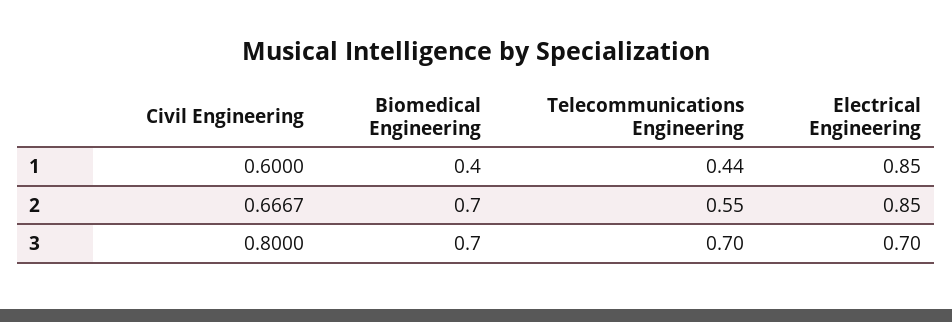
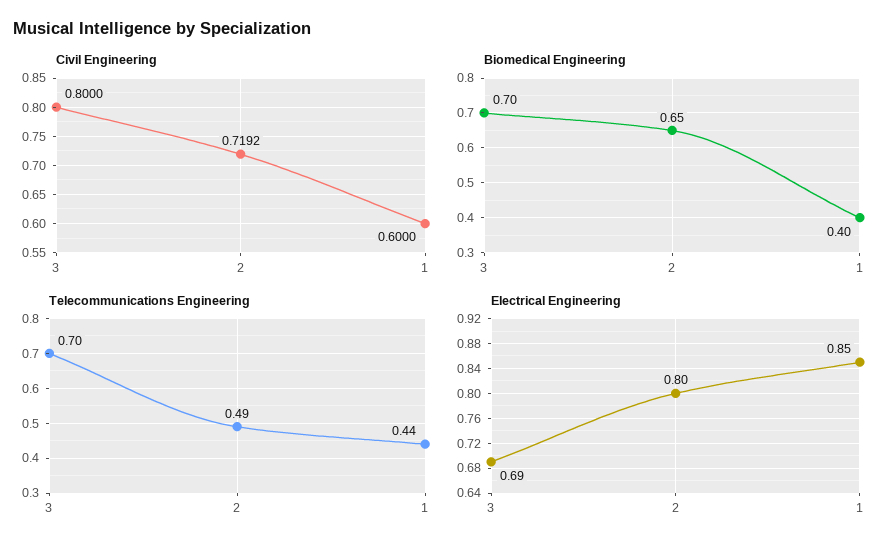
  {
    "Civil Engineering": {
      "1": 0.6,
-     "2": 0.6667,
+     "2": 0.7192,
      "3": 0.8
    },
    "Biomedical Engineering": {
      "1": 0.4,
-     "2": 0.7,
+     "2": 0.65,
      "3": 0.7
    },
    "Telecommunications Engineering": {
      "1": 0.44,
-     "2": 0.55,
+     "2": 0.49,
      "3": 0.7
    },
    "Electrical Engineering": {
      "1": 0.85,
-     "2": 0.85,
+     "2": 0.8,
-     "3": 0.7
+     "3": 0.69
    }
  }

